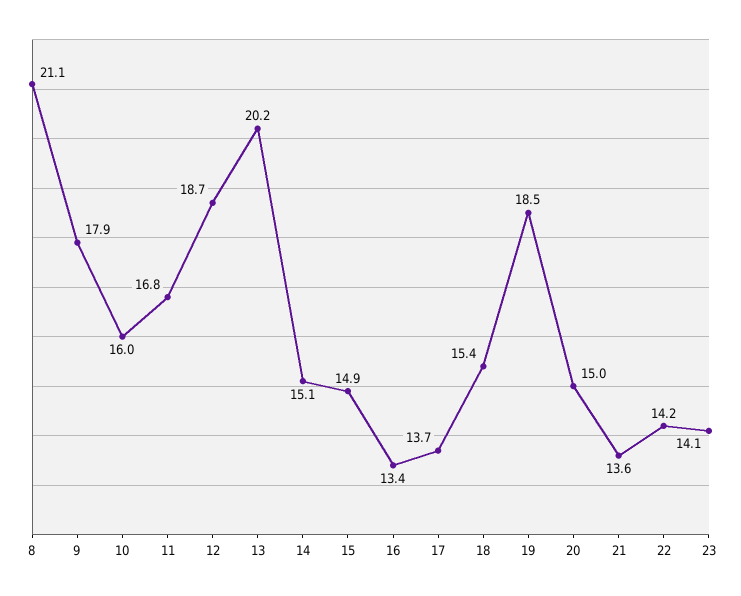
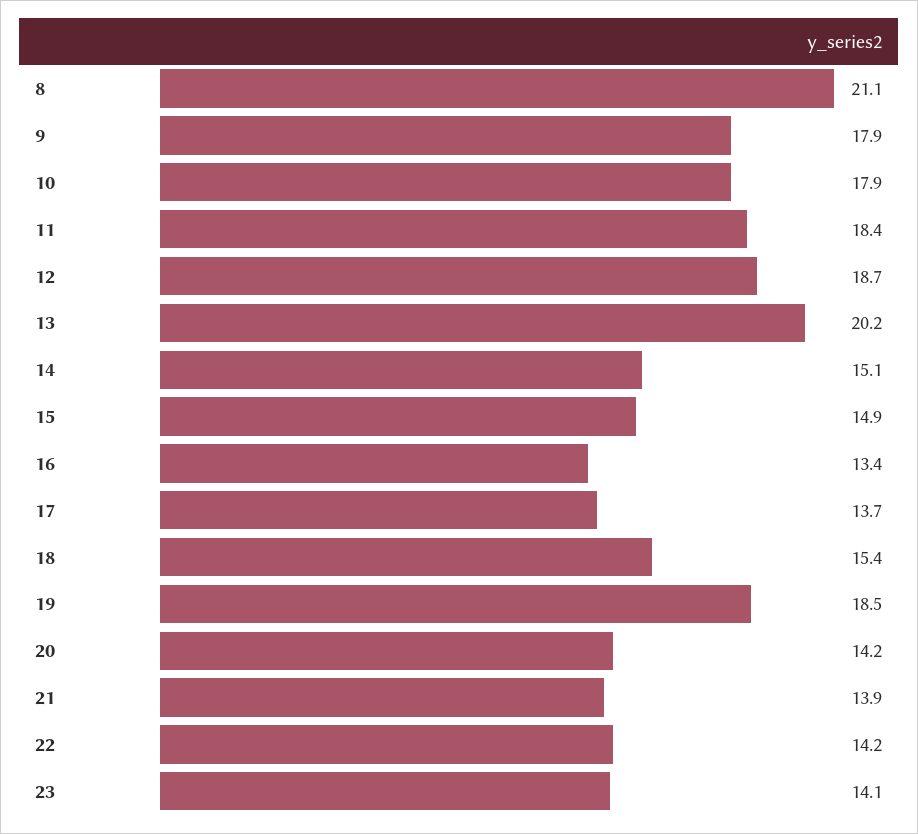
  {
    "8": 21.1,
    "9": 17.9,
-   "10": 16,
+   "10": 17.9,
-   "11": 16.8,
+   "11": 18.4,
    "12": 18.7,
    "13": 20.2,
    "14": 15.1,
    "15": 14.9,
    "16": 13.4,
    "17": 13.7,
    "18": 15.4,
    "19": 18.5,
-   "20": 15,
+   "20": 14.2,
-   "21": 13.6,
+   "21": 13.9,
    "22": 14.2,
    "23": 14.1
  }

